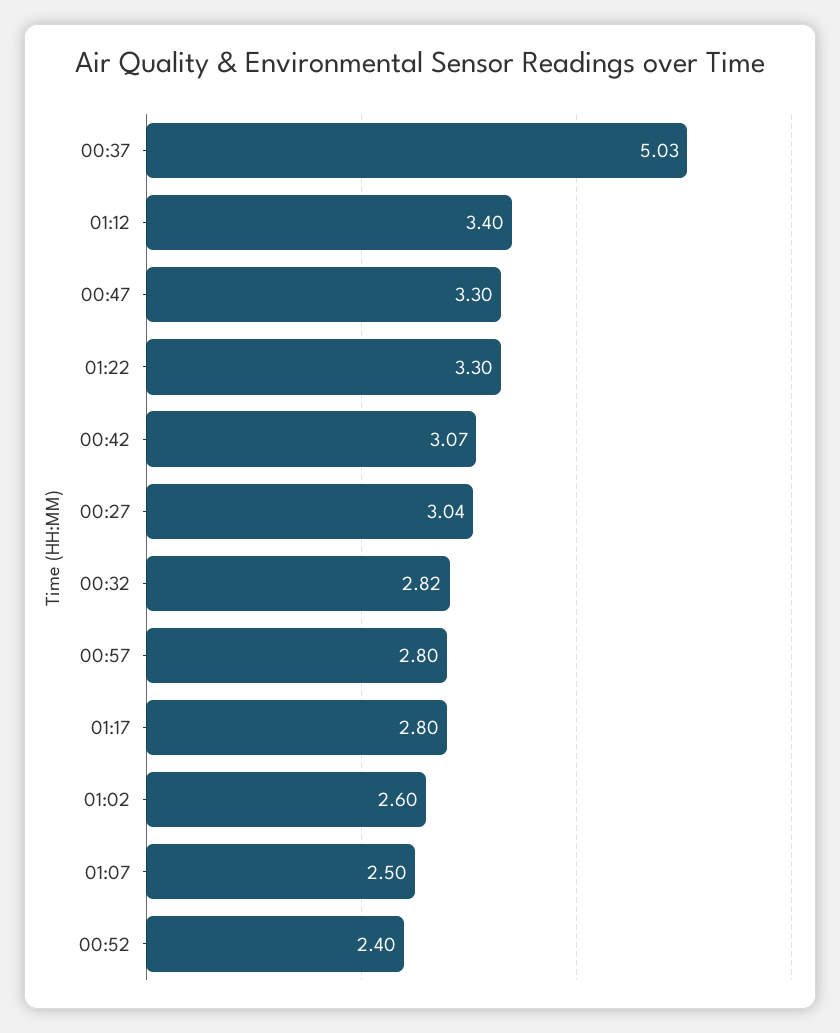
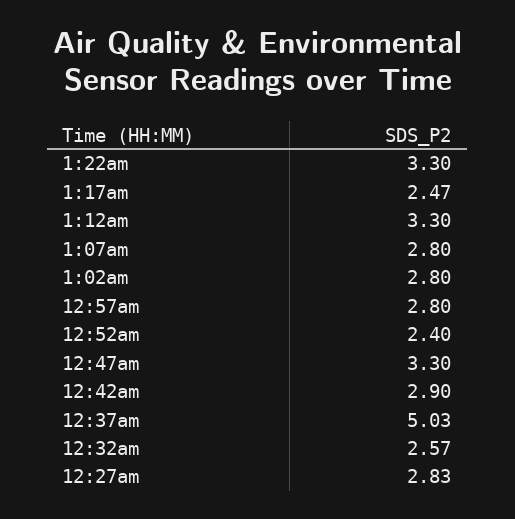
  {
    "00:37": 5.03,
-   "01:12": 3.4,
+   "01:12": 3.3,
    "00:47": 3.3,
    "01:22": 3.3,
-   "00:42": 3.07,
+   "00:42": 2.9,
-   "00:27": 3.04,
+   "00:27": 2.83,
-   "00:32": 2.82,
+   "00:32": 2.57,
    "00:57": 2.8,
-   "01:17": 2.8,
+   "01:17": 2.47,
-   "01:02": 2.6,
+   "01:02": 2.8,
-   "01:07": 2.5,
+   "01:07": 2.8,
    "00:52": 2.4
  }

